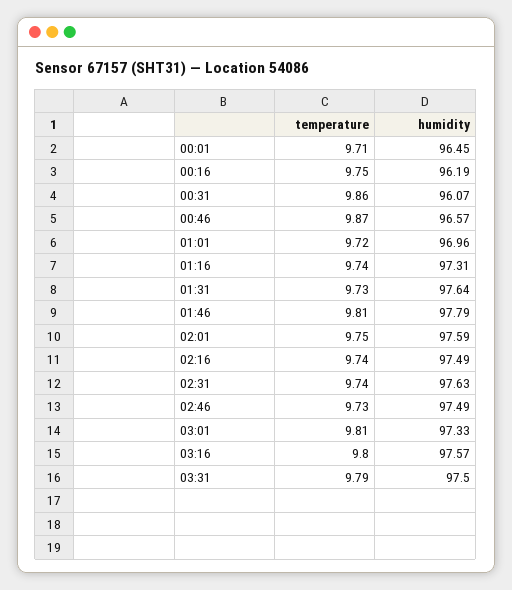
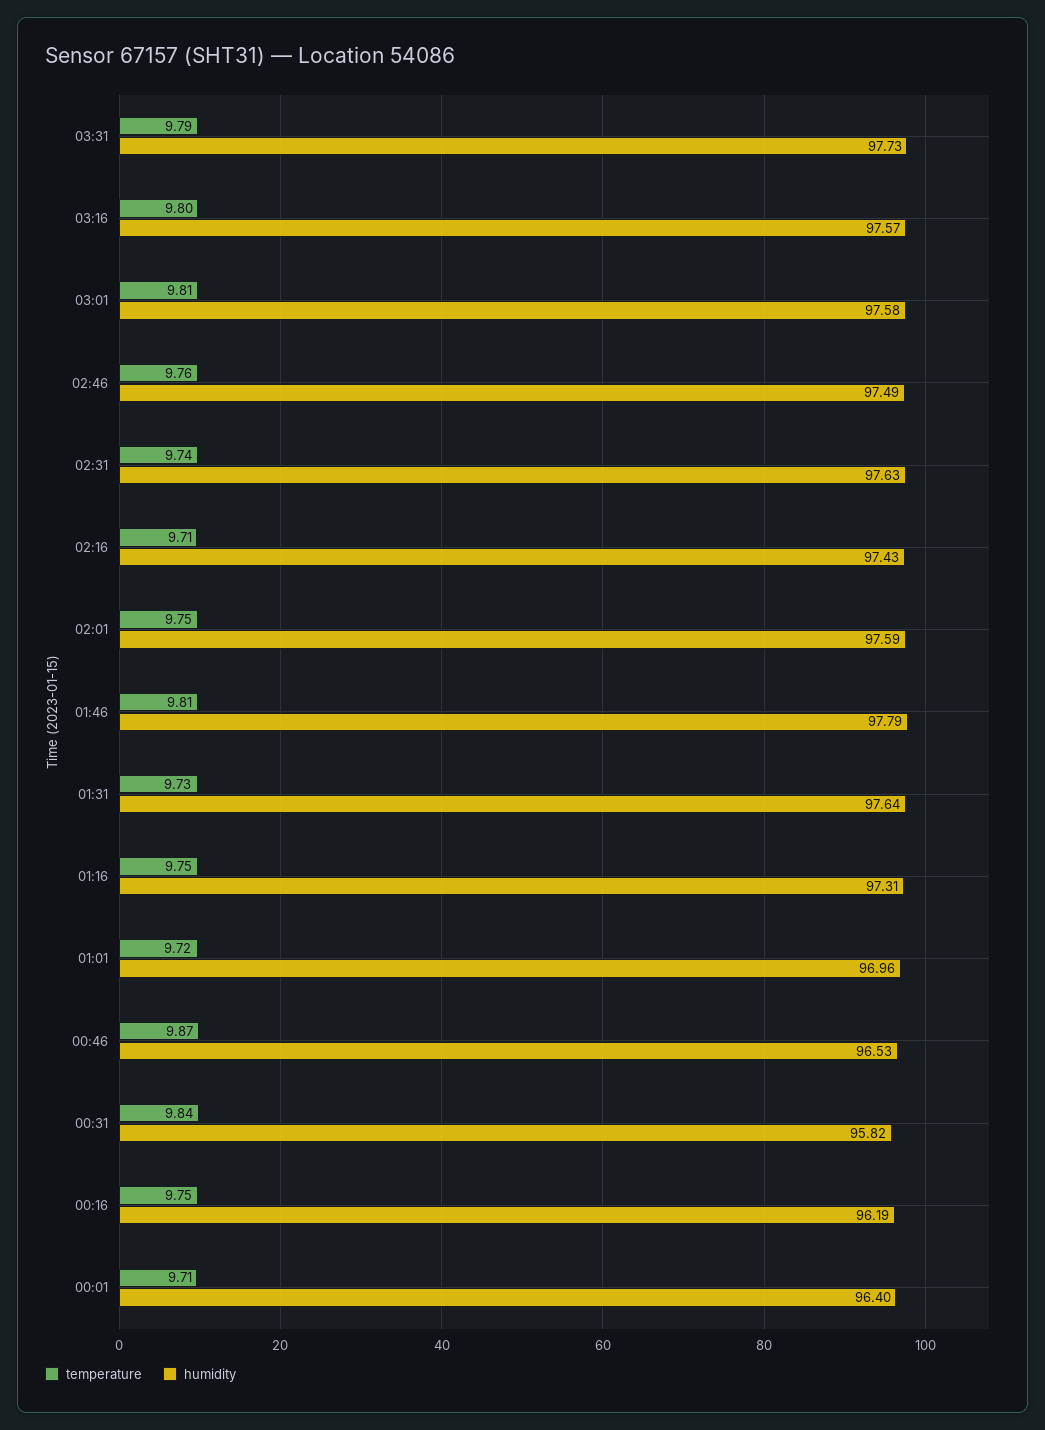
  {
    "temperature": {
      "00:01": 9.71,
      "00:16": 9.75,
-     "00:31": 9.86,
+     "00:31": 9.84,
      "00:46": 9.87,
      "01:01": 9.72,
-     "01:16": 9.74,
+     "01:16": 9.75,
      "01:31": 9.73,
      "01:46": 9.81,
      "02:01": 9.75,
-     "02:16": 9.74,
+     "02:16": 9.71,
      "02:31": 9.74,
-     "02:46": 9.73,
+     "02:46": 9.76,
      "03:01": 9.81,
      "03:16": 9.8,
      "03:31": 9.79
    },
    "humidity": {
-     "00:01": 96.45,
+     "00:01": 96.4,
      "00:16": 96.19,
-     "00:31": 96.07,
+     "00:31": 95.82,
-     "00:46": 96.57,
+     "00:46": 96.53,
      "01:01": 96.96,
      "01:16": 97.31,
      "01:31": 97.64,
      "01:46": 97.79,
      "02:01": 97.59,
-     "02:16": 97.49,
+     "02:16": 97.43,
      "02:31": 97.63,
      "02:46": 97.49,
-     "03:01": 97.33,
+     "03:01": 97.58,
      "03:16": 97.57,
-     "03:31": 97.5
+     "03:31": 97.73
    }
  }

